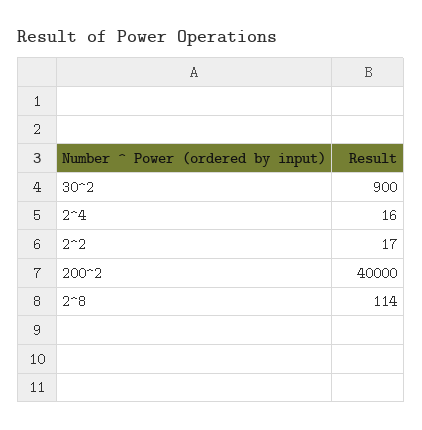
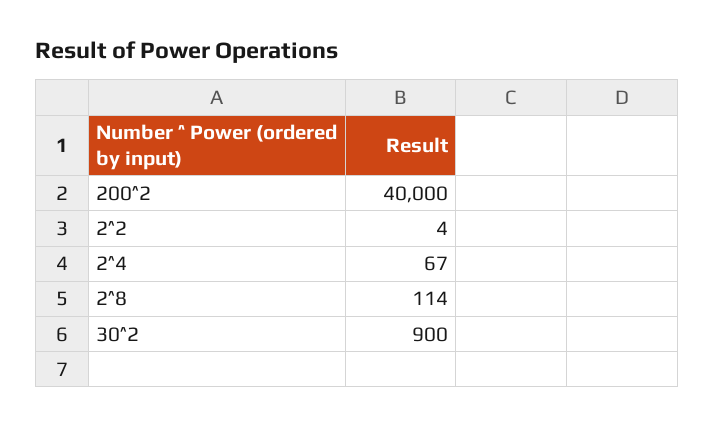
  {
    "30^2": 900,
-   "2^4": 16,
+   "2^4": 67,
-   "2^2": 17,
+   "2^2": 4,
    "200^2": 40000,
    "2^8": 114
  }

